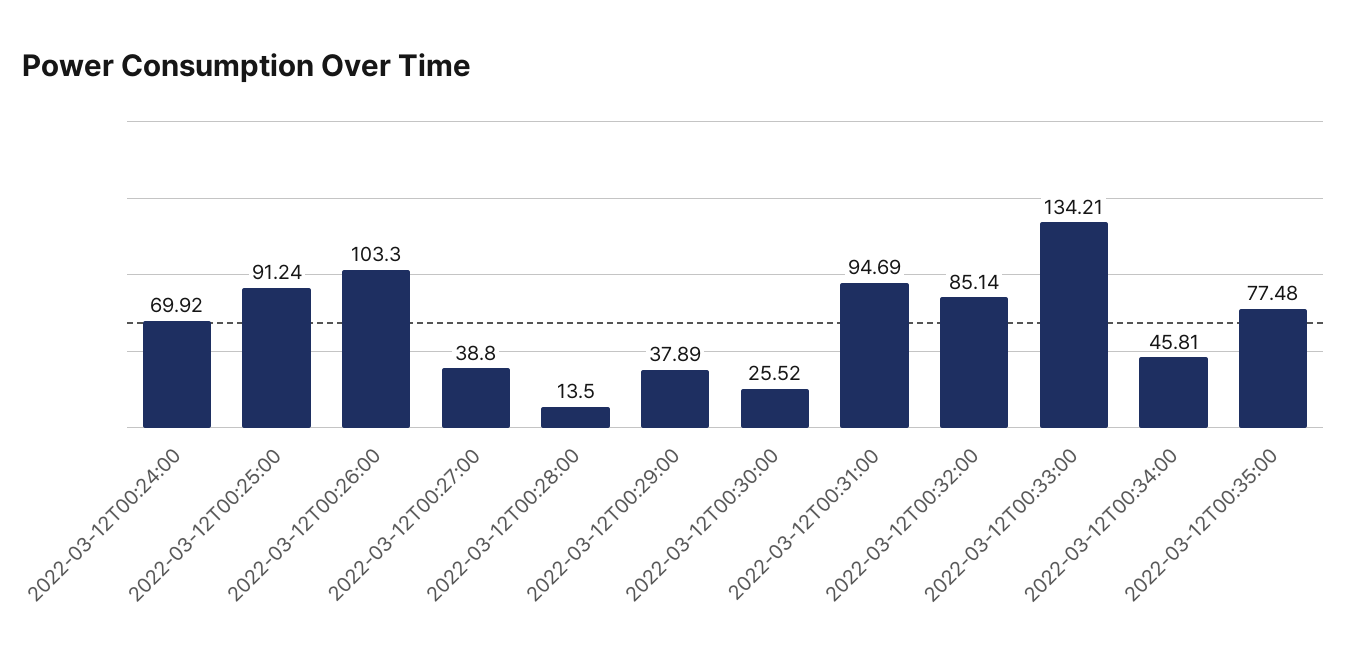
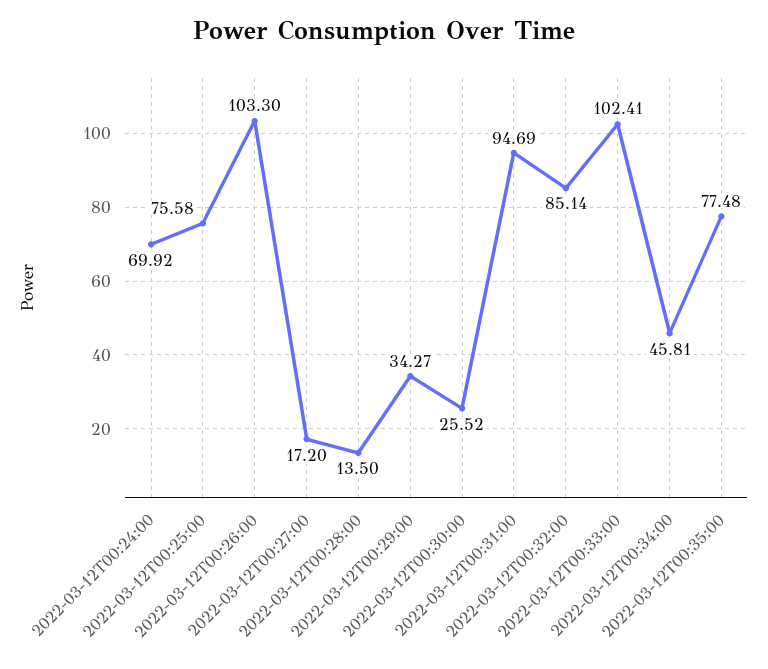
  {
    "2022-03-12T00:24:00": 69.92,
-   "2022-03-12T00:25:00": 91.24,
+   "2022-03-12T00:25:00": 75.58,
    "2022-03-12T00:26:00": 103.3,
-   "2022-03-12T00:27:00": 38.8,
+   "2022-03-12T00:27:00": 17.2,
    "2022-03-12T00:28:00": 13.5,
-   "2022-03-12T00:29:00": 37.89,
+   "2022-03-12T00:29:00": 34.27,
    "2022-03-12T00:30:00": 25.52,
    "2022-03-12T00:31:00": 94.69,
    "2022-03-12T00:32:00": 85.14,
-   "2022-03-12T00:33:00": 134.21,
+   "2022-03-12T00:33:00": 102.41,
    "2022-03-12T00:34:00": 45.81,
    "2022-03-12T00:35:00": 77.48
  }

